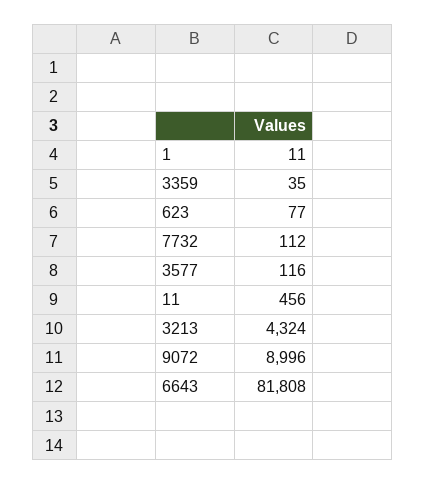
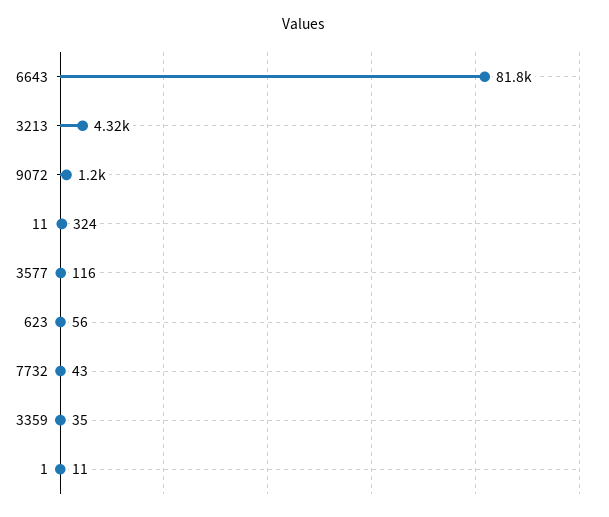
  {
    "1": 11,
    "3359": 35,
-   "623": 77,
+   "623": 56,
-   "7732": 112,
+   "7732": 43,
    "3577": 116,
-   "11": 456,
+   "11": 324,
    "3213": 4324,
-   "9072": 8996,
+   "9072": 1200,
    "6643": 81808
  }

